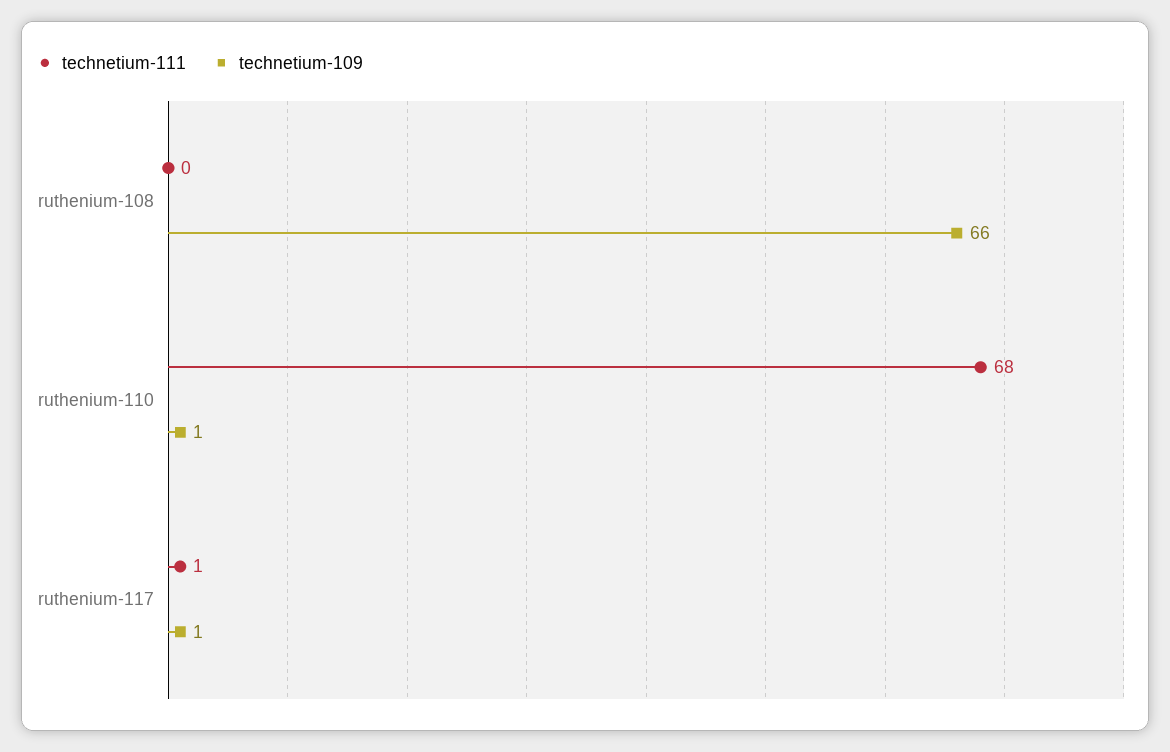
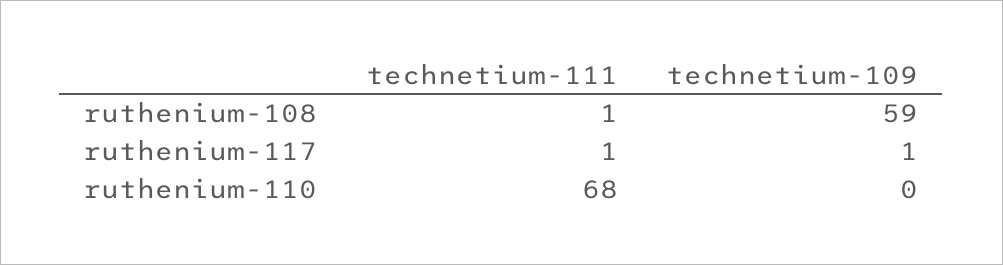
  {
    "technetium-111": {
-     "ruthenium-108": 0,
+     "ruthenium-108": 1,
      "ruthenium-110": 68,
      "ruthenium-117": 1
    },
    "technetium-109": {
-     "ruthenium-108": 66,
+     "ruthenium-108": 59,
-     "ruthenium-110": 1,
+     "ruthenium-110": 0,
      "ruthenium-117": 1
    }
  }

